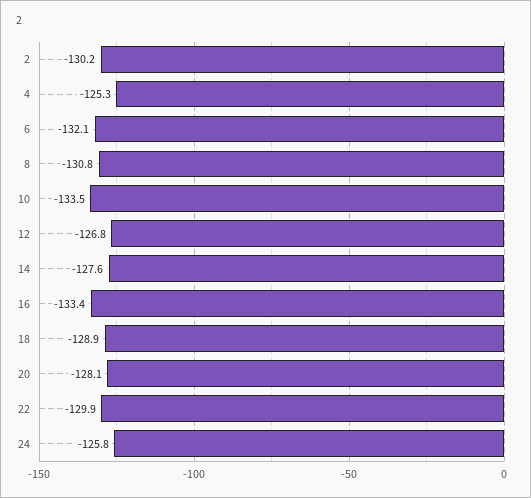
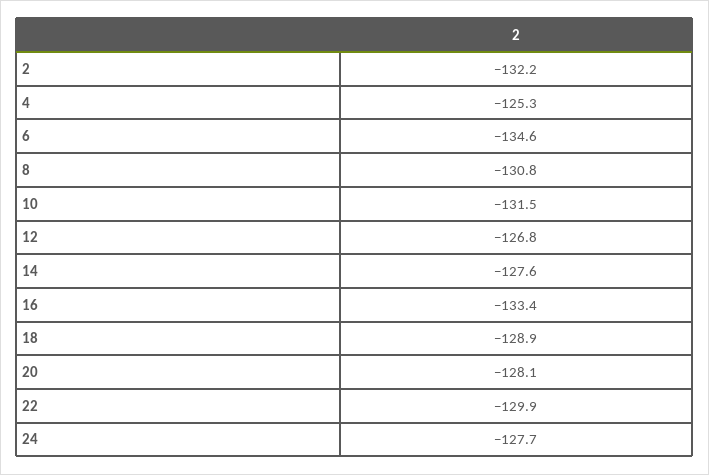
  {
-   "2": -130.2,
+   "2": -132.2,
    "4": -125.3,
-   "6": -132.1,
+   "6": -134.6,
    "8": -130.8,
-   "10": -133.5,
+   "10": -131.5,
    "12": -126.8,
    "14": -127.6,
    "16": -133.4,
    "18": -128.9,
    "20": -128.1,
    "22": -129.9,
-   "24": -125.8
+   "24": -127.7
  }

